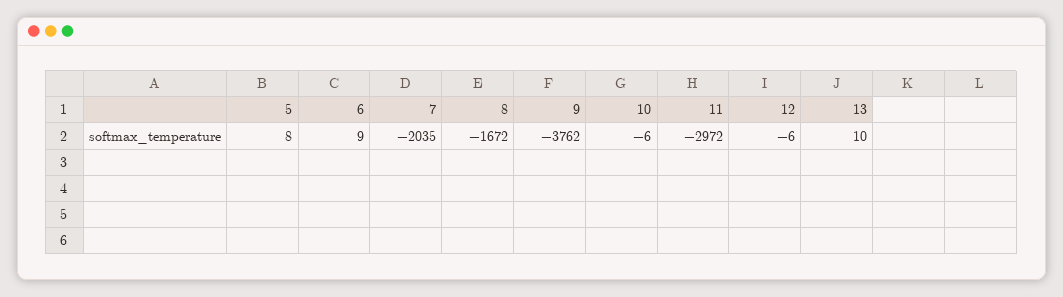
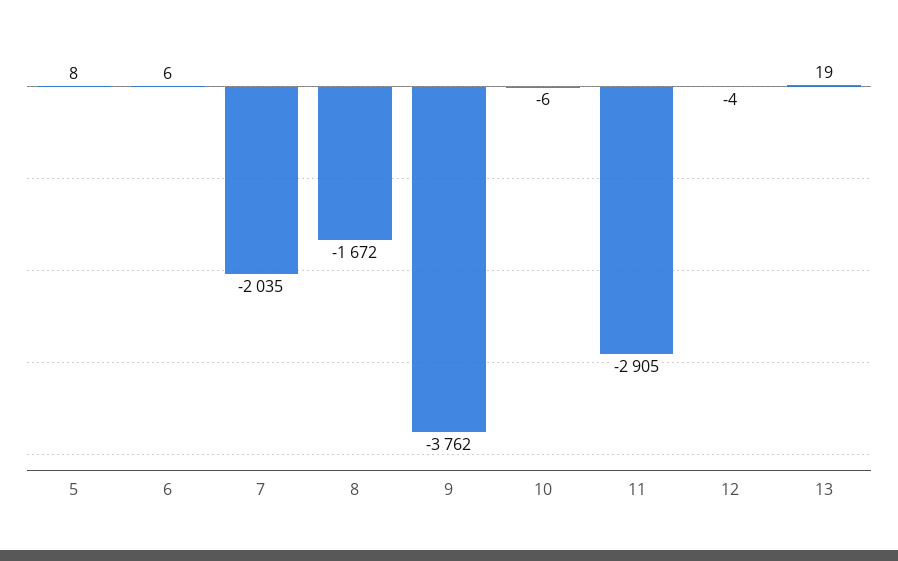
  {
    "5": 8,
-   "6": 9,
+   "6": 6,
    "7": -2035,
    "8": -1672,
    "9": -3762,
    "10": -6,
-   "11": -2972,
+   "11": -2905,
-   "12": -6,
+   "12": -4,
-   "13": 10
+   "13": 19
  }

